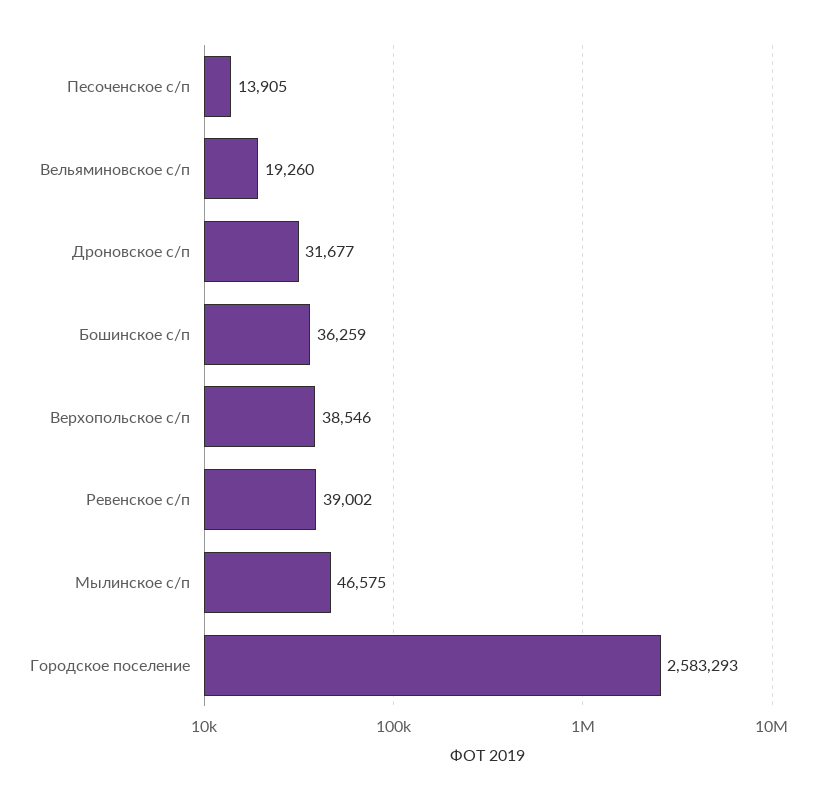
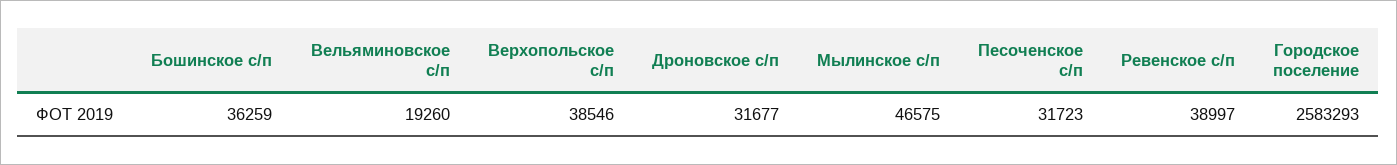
  {
-   "Песоченское с/п": 13905,
+   "Песоченское с/п": 31723,
    "Вельяминовское с/п": 19260,
    "Дроновское с/п": 31677,
    "Бошинское с/п": 36259,
    "Верхопольское с/п": 38546,
-   "Ревенское с/п": 39002,
+   "Ревенское с/п": 38997,
    "Мылинское с/п": 46575,
    "Городское поселение": 2583293
  }

